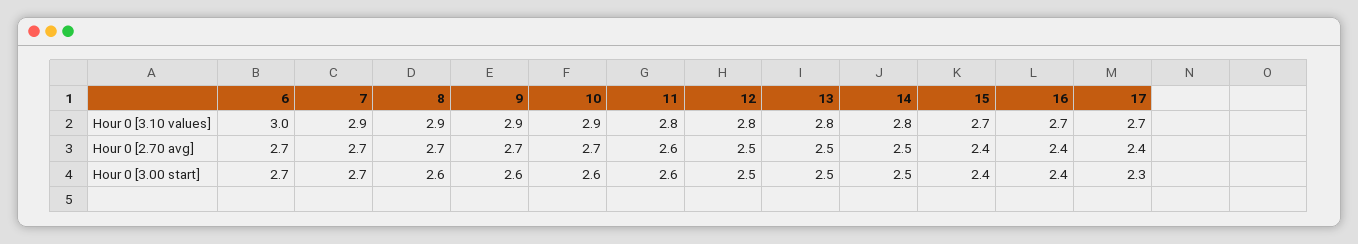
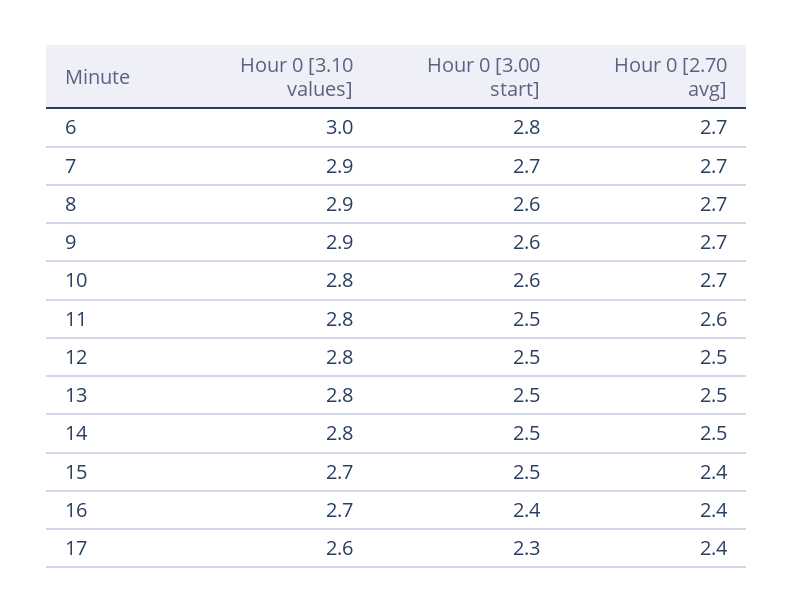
  {
    "6": {
      "Hour 0 [3.10 values]": 3,
      "Hour 0 [2.70 avg]": 2.7,
-     "Hour 0 [3.00 start]": 2.7
+     "Hour 0 [3.00 start]": 2.8
    },
    "7": {
      "Hour 0 [3.10 values]": 2.9,
      "Hour 0 [2.70 avg]": 2.7,
      "Hour 0 [3.00 start]": 2.7
    },
    "8": {
      "Hour 0 [3.10 values]": 2.9,
      "Hour 0 [2.70 avg]": 2.7,
      "Hour 0 [3.00 start]": 2.6
    },
    "9": {
      "Hour 0 [3.10 values]": 2.9,
      "Hour 0 [2.70 avg]": 2.7,
      "Hour 0 [3.00 start]": 2.6
    },
    "10": {
-     "Hour 0 [3.10 values]": 2.9,
+     "Hour 0 [3.10 values]": 2.8,
      "Hour 0 [2.70 avg]": 2.7,
      "Hour 0 [3.00 start]": 2.6
    },
    "11": {
      "Hour 0 [3.10 values]": 2.8,
      "Hour 0 [2.70 avg]": 2.6,
-     "Hour 0 [3.00 start]": 2.6
+     "Hour 0 [3.00 start]": 2.5
    },
    "12": {
      "Hour 0 [3.10 values]": 2.8,
      "Hour 0 [2.70 avg]": 2.5,
      "Hour 0 [3.00 start]": 2.5
    },
    "13": {
      "Hour 0 [3.10 values]": 2.8,
      "Hour 0 [2.70 avg]": 2.5,
      "Hour 0 [3.00 start]": 2.5
    },
    "14": {
      "Hour 0 [3.10 values]": 2.8,
      "Hour 0 [2.70 avg]": 2.5,
      "Hour 0 [3.00 start]": 2.5
    },
    "15": {
      "Hour 0 [3.10 values]": 2.7,
      "Hour 0 [2.70 avg]": 2.4,
-     "Hour 0 [3.00 start]": 2.4
+     "Hour 0 [3.00 start]": 2.5
    },
    "16": {
      "Hour 0 [3.10 values]": 2.7,
      "Hour 0 [2.70 avg]": 2.4,
      "Hour 0 [3.00 start]": 2.4
    },
    "17": {
-     "Hour 0 [3.10 values]": 2.7,
+     "Hour 0 [3.10 values]": 2.6,
      "Hour 0 [2.70 avg]": 2.4,
      "Hour 0 [3.00 start]": 2.3
    }
  }

